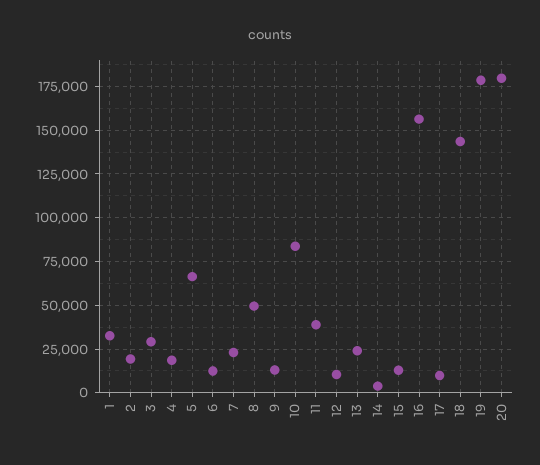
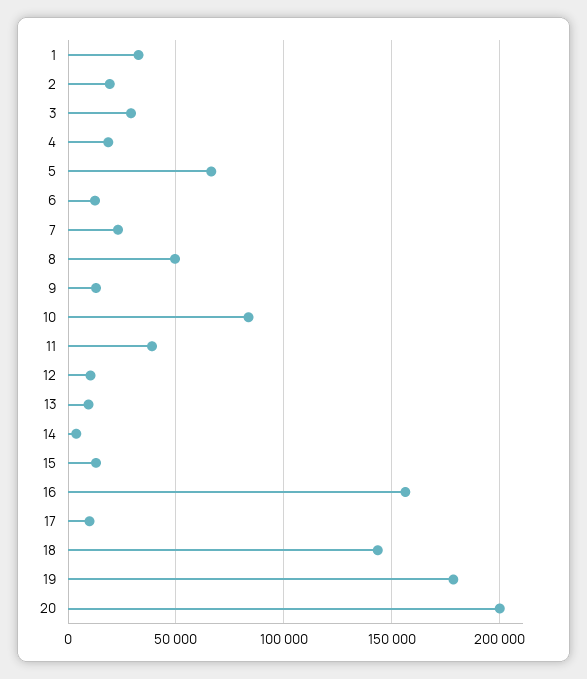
  {
    "1": 35000,
    "2": 20000,
    "3": 30000,
    "4": 20000,
    "5": 65000,
    "6": 10000,
    "7": 25000,
    "8": 50000,
    "9": 15000,
    "10": 85000,
    "11": 40000,
    "12": 10000,
-   "13": 25000,
+   "13": 10000,
    "14": 5000,
    "15": 15000,
    "16": 155000,
    "17": 10000,
    "18": 145000,
    "19": 180000,
-   "20": 180000
+   "20": 200000
  }

